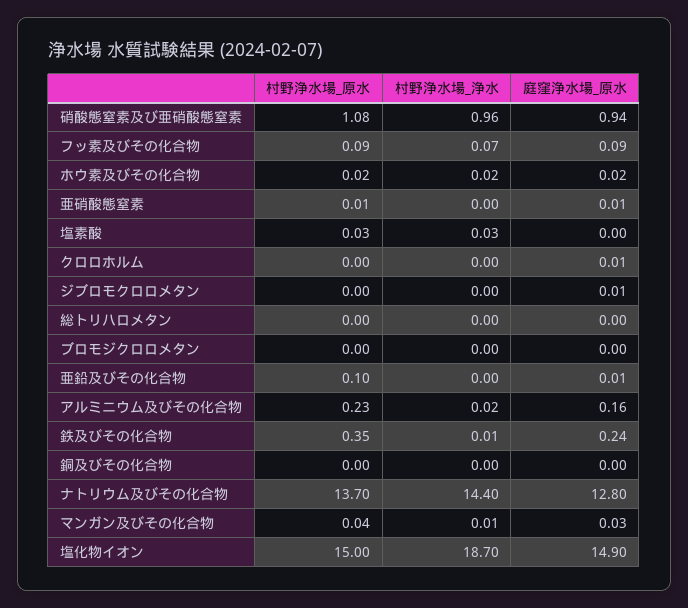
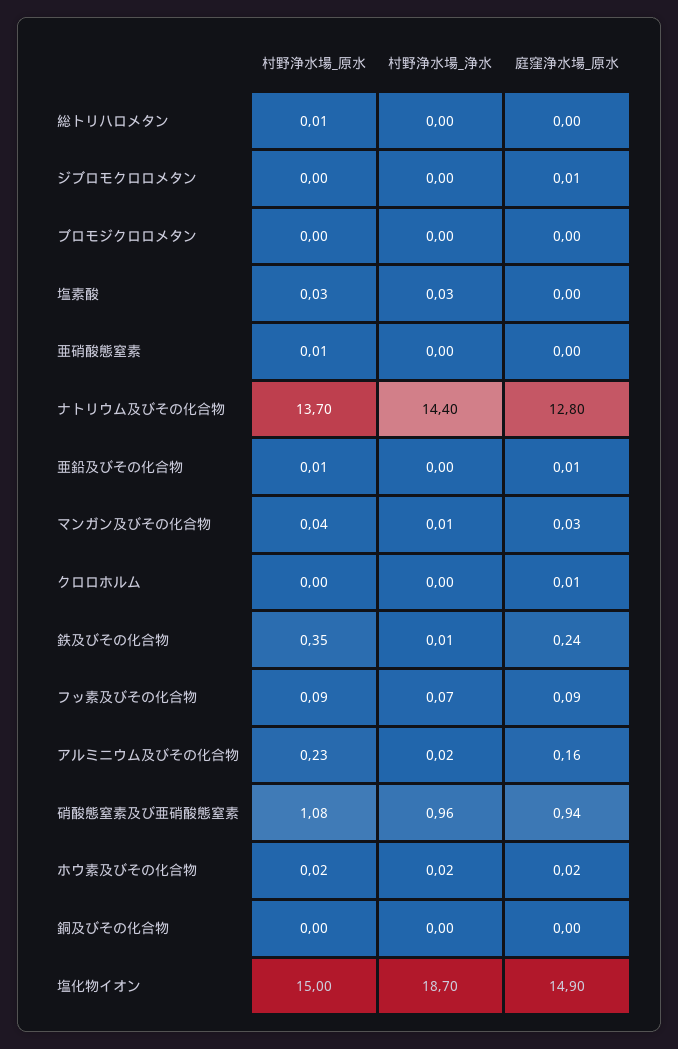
  {
    "村野浄水場_原水": {
      "硝酸態窒素及び亜硝酸態窒素": 1.08,
      "フッ素及びその化合物": 0.09,
      "ホウ素及びその化合物": 0.02,
      "亜硝酸態窒素": 0.01,
      "塩素酸": 0.03,
      "クロロホルム": 0,
      "ジブロモクロロメタン": 0,
-     "総トリハロメタン": 0,
+     "総トリハロメタン": 0.01,
      "ブロモジクロロメタン": 0,
-     "亜鉛及びその化合物": 0.1,
+     "亜鉛及びその化合物": 0.01,
      "アルミニウム及びその化合物": 0.23,
      "鉄及びその化合物": 0.35,
      "銅及びその化合物": 0,
      "ナトリウム及びその化合物": 13.7,
      "マンガン及びその化合物": 0.04,
      "塩化物イオン": 15
    },
    "村野浄水場_浄水": {
      "硝酸態窒素及び亜硝酸態窒素": 0.96,
      "フッ素及びその化合物": 0.07,
      "ホウ素及びその化合物": 0.02,
      "亜硝酸態窒素": 0,
      "塩素酸": 0.03,
      "クロロホルム": 0,
      "ジブロモクロロメタン": 0,
      "総トリハロメタン": 0,
      "ブロモジクロロメタン": 0,
      "亜鉛及びその化合物": 0,
      "アルミニウム及びその化合物": 0.02,
      "鉄及びその化合物": 0.01,
      "銅及びその化合物": 0,
      "ナトリウム及びその化合物": 14.4,
      "マンガン及びその化合物": 0.01,
      "塩化物イオン": 18.7
    },
    "庭窪浄水場_原水": {
      "硝酸態窒素及び亜硝酸態窒素": 0.94,
      "フッ素及びその化合物": 0.09,
      "ホウ素及びその化合物": 0.02,
-     "亜硝酸態窒素": 0.01,
+     "亜硝酸態窒素": 0,
      "塩素酸": 0,
      "クロロホルム": 0.01,
      "ジブロモクロロメタン": 0.01,
      "総トリハロメタン": 0,
      "ブロモジクロロメタン": 0,
      "亜鉛及びその化合物": 0.01,
      "アルミニウム及びその化合物": 0.16,
      "鉄及びその化合物": 0.24,
      "銅及びその化合物": 0,
      "ナトリウム及びその化合物": 12.8,
      "マンガン及びその化合物": 0.03,
      "塩化物イオン": 14.9
    }
  }

